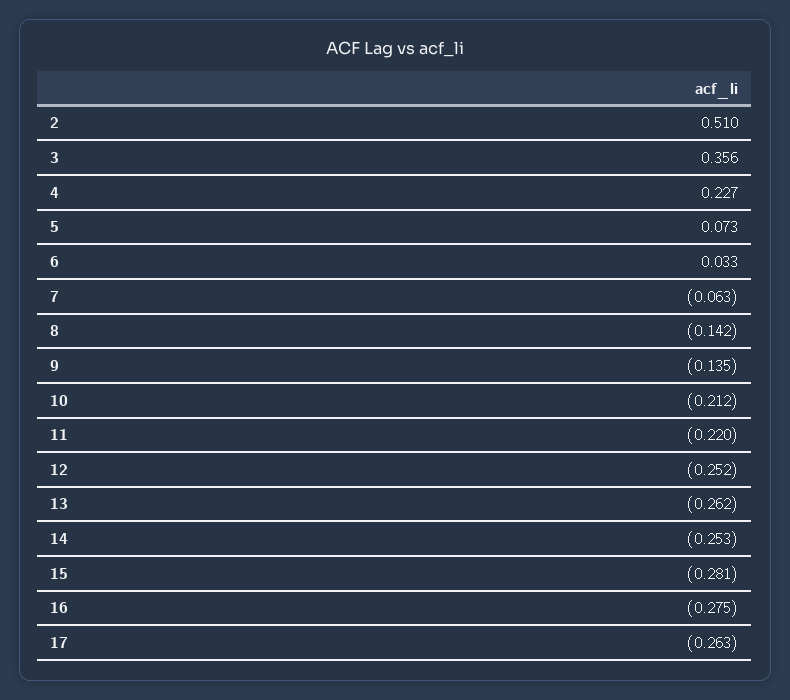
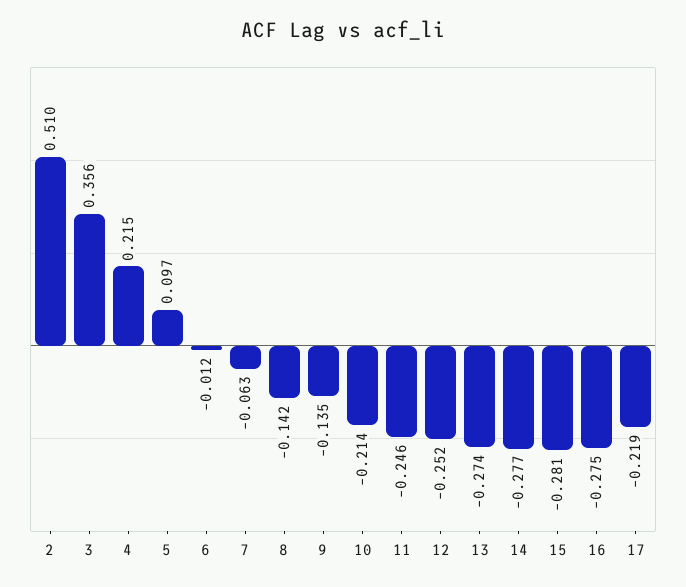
  {
    "2": 0.51,
    "3": 0.356,
-   "4": 0.227,
+   "4": 0.215,
-   "5": 0.073,
+   "5": 0.097,
-   "6": 0.033,
+   "6": -0.012,
    "7": -0.063,
    "8": -0.142,
    "9": -0.135,
-   "10": -0.212,
+   "10": -0.214,
-   "11": -0.22,
+   "11": -0.246,
    "12": -0.252,
-   "13": -0.262,
+   "13": -0.274,
-   "14": -0.253,
+   "14": -0.277,
    "15": -0.281,
    "16": -0.275,
-   "17": -0.263
+   "17": -0.219
  }

